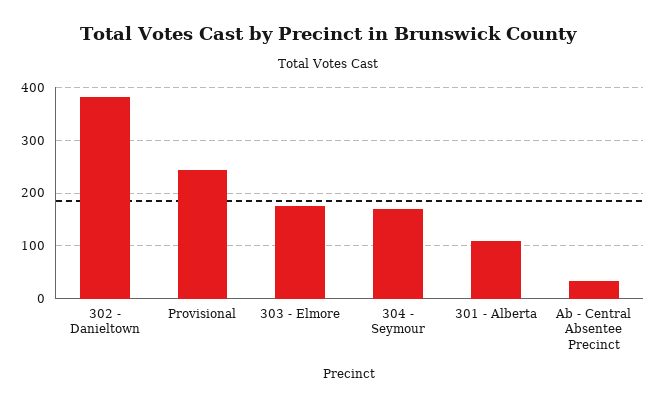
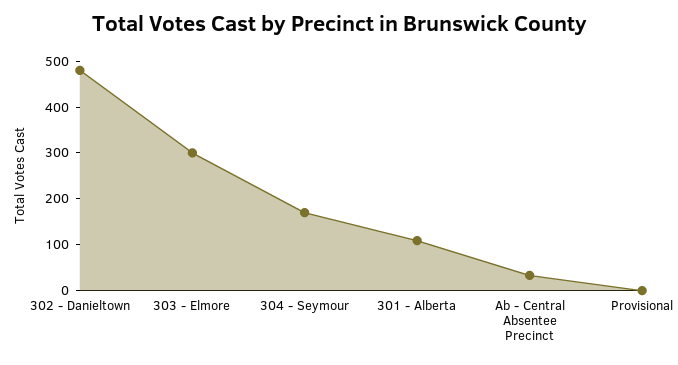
  {
-   "302 - Danieltown": 380,
+   "302 - Danieltown": 480,
-   "Provisional": 240,
+   "Provisional": 0,
-   "303 - Elmore": 180,
+   "303 - Elmore": 300,
    "304 - Seymour": 180,
    "301 - Alberta": 100,
    "Ab - Central Absentee Precinct": 40
  }

